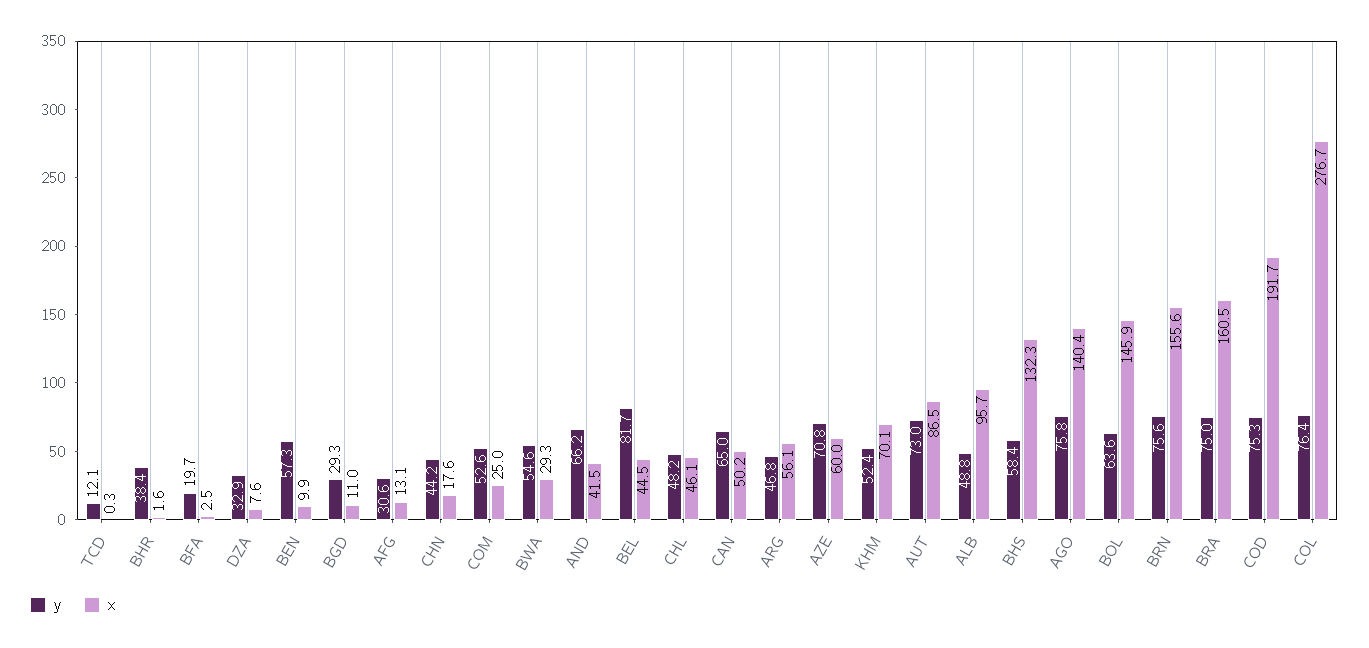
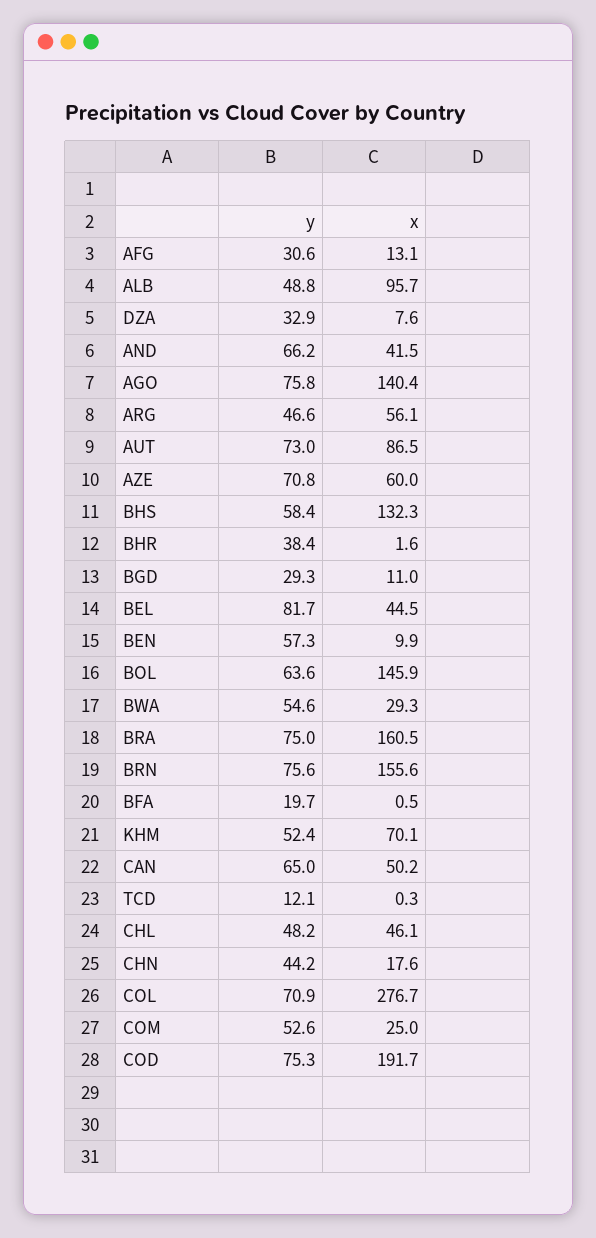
  {
    "y": {
      "TCD": 12.1,
      "BHR": 38.4,
      "BFA": 19.7,
      "DZA": 32.9,
      "BEN": 57.3,
      "BGD": 29.3,
      "AFG": 30.6,
      "CHN": 44.2,
      "COM": 52.6,
      "BWA": 54.6,
      "AND": 66.2,
      "BEL": 81.7,
      "CHL": 48.2,
      "CAN": 65,
-     "ARG": 46.8,
+     "ARG": 46.6,
      "AZE": 70.8,
      "KHM": 52.4,
      "AUT": 73,
      "ALB": 48.8,
      "BHS": 58.4,
      "AGO": 75.8,
      "BOL": 63.6,
      "BRN": 75.6,
      "BRA": 75,
      "COD": 75.3,
-     "COL": 76.4
+     "COL": 70.9
    },
    "x": {
      "TCD": 0.3,
      "BHR": 1.6,
-     "BFA": 2.5,
+     "BFA": 0.5,
      "DZA": 7.6,
      "BEN": 9.9,
      "BGD": 11,
      "AFG": 13.1,
      "CHN": 17.6,
      "COM": 25,
      "BWA": 29.3,
      "AND": 41.5,
      "BEL": 44.5,
      "CHL": 46.1,
      "CAN": 50.2,
      "ARG": 56.1,
      "AZE": 60,
      "KHM": 70.1,
      "AUT": 86.5,
      "ALB": 95.7,
      "BHS": 132.3,
      "AGO": 140.4,
      "BOL": 145.9,
      "BRN": 155.6,
      "BRA": 160.5,
      "COD": 191.7,
      "COL": 276.7
    }
  }

